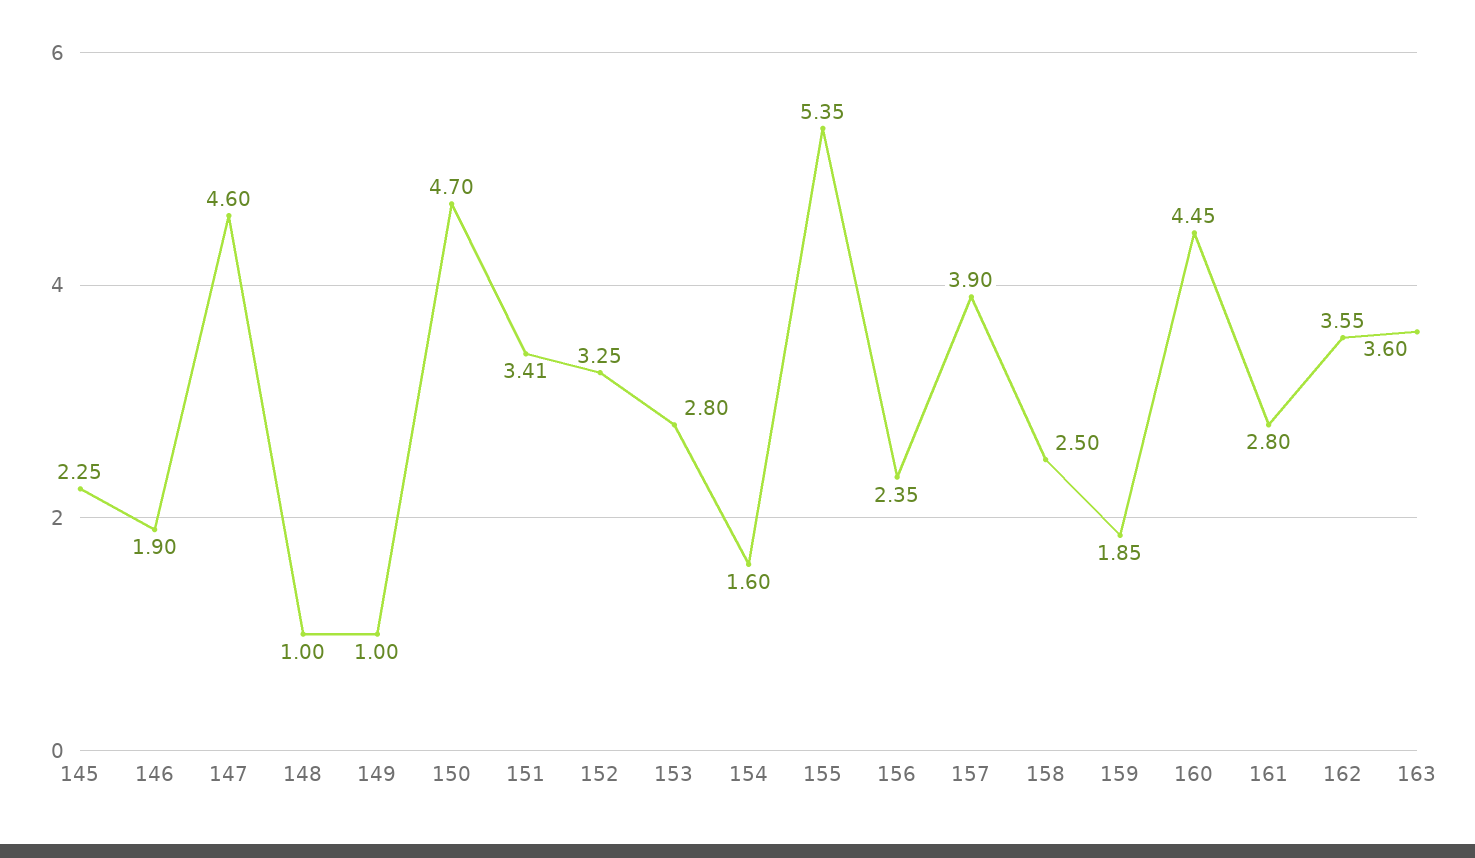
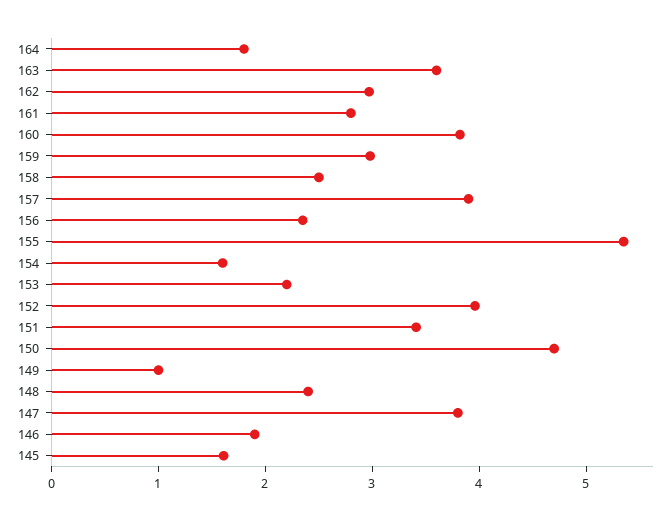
  {
-   "145": 2.25,
+   "145": 1.6,
    "146": 1.9,
-   "147": 4.6,
+   "147": 3.8,
-   "148": 1,
+   "148": 2.4,
    "149": 1,
    "150": 4.7,
    "151": 3.41,
-   "152": 3.25,
+   "152": 4,
-   "153": 2.8,
+   "153": 2.2,
    "154": 1.6,
    "155": 5.35,
    "156": 2.35,
    "157": 3.9,
    "158": 2.5,
-   "159": 1.85,
+   "159": 3,
-   "160": 4.45,
+   "160": 3.8,
    "161": 2.8,
-   "162": 3.55,
+   "162": 3,
-   "163": 3.6
+   "163": 3.6,
+   "164": 1.8
  }

